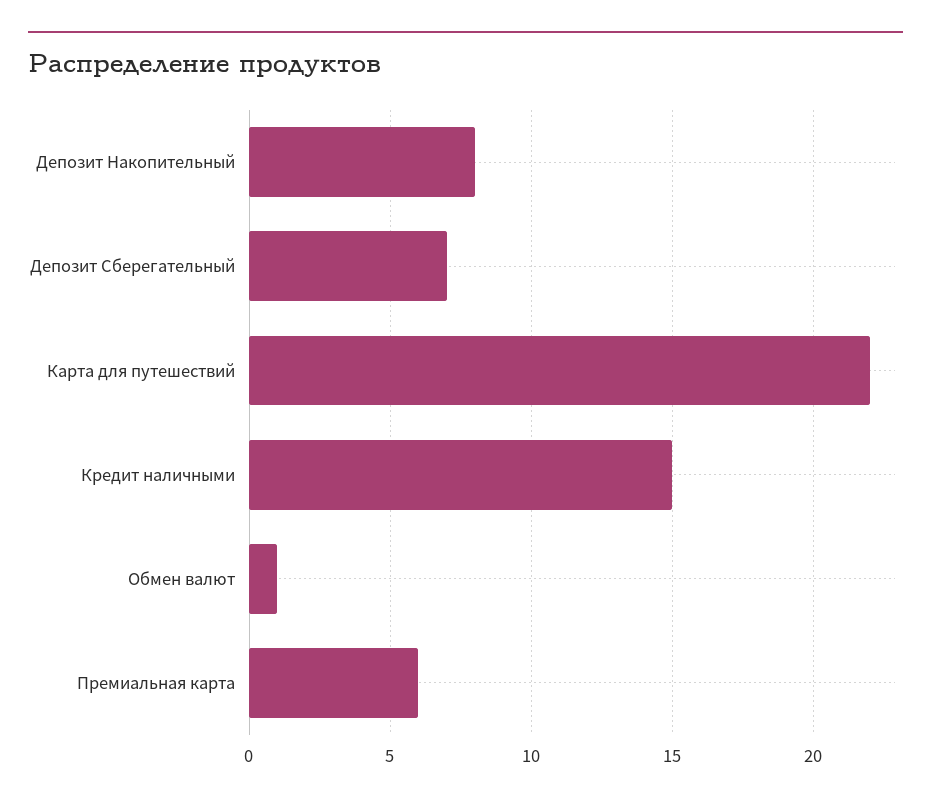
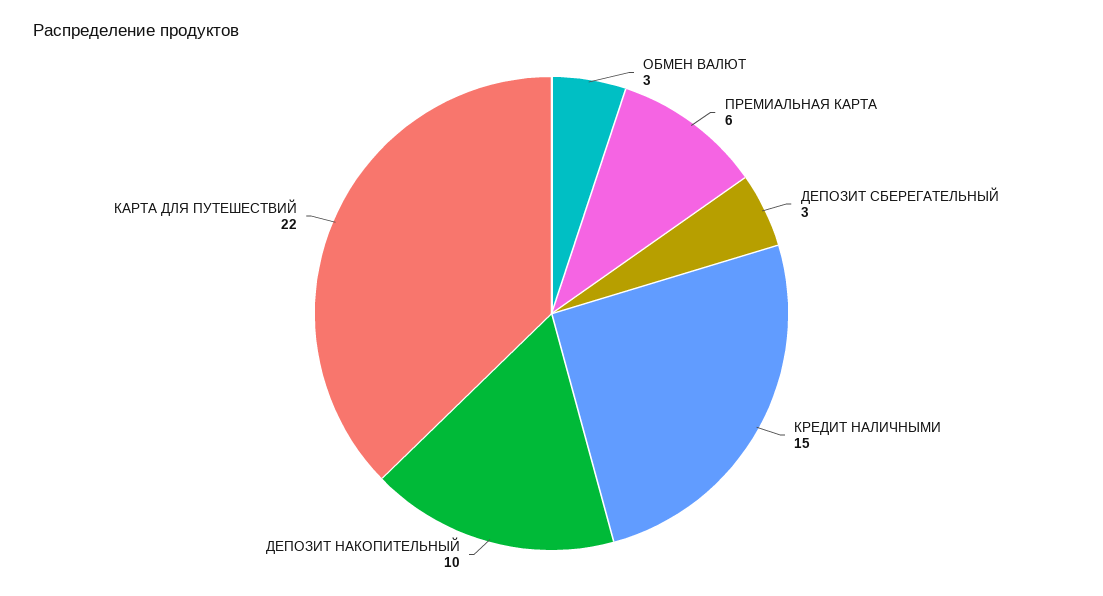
  {
-   "Депозит Накопительный": 8,
+   "Депозит Накопительный": 10,
-   "Депозит Сберегательный": 7,
+   "Депозит Сберегательный": 3,
    "Карта для путешествий": 22,
    "Кредит наличными": 15,
-   "Обмен валют": 1,
+   "Обмен валют": 3,
    "Премиальная карта": 6
  }

